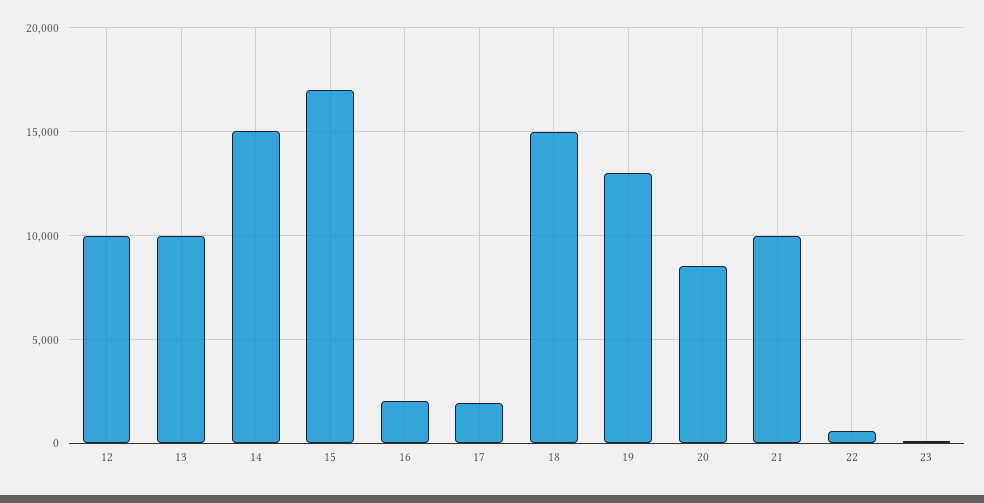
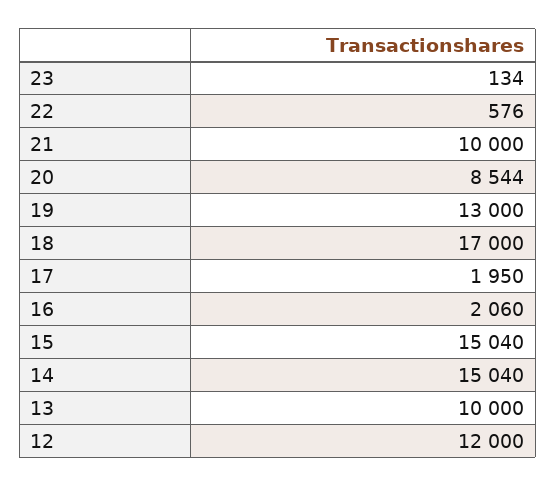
  {
-   "12": 10000,
+   "12": 12000,
    "13": 10000,
    "14": 15040,
-   "15": 17000,
+   "15": 15040,
    "16": 2060,
    "17": 1950,
-   "18": 15000,
+   "18": 17000,
    "19": 13000,
    "20": 8544,
    "21": 10000,
    "22": 576,
    "23": 134
  }

